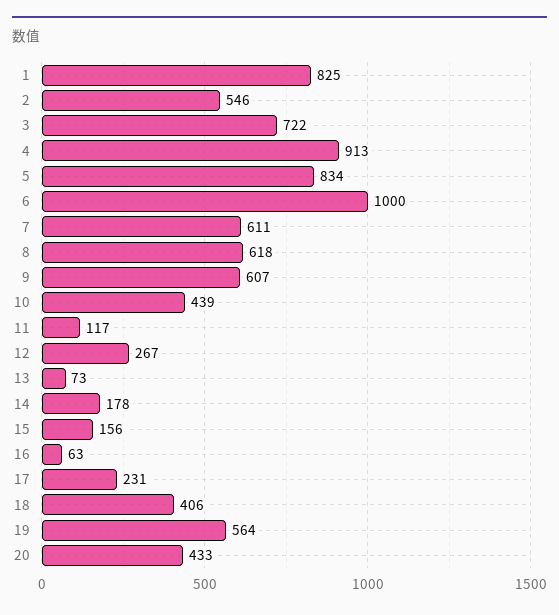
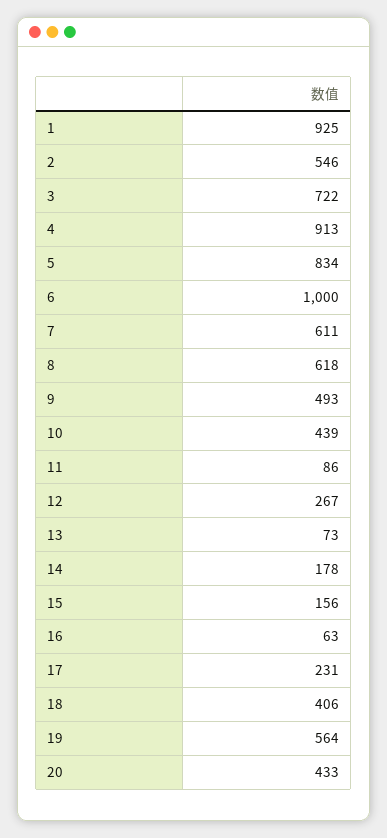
  {
-   "1": 825,
+   "1": 925,
    "2": 546,
    "3": 722,
    "4": 913,
    "5": 834,
    "6": 1000,
    "7": 611,
    "8": 618,
-   "9": 607,
+   "9": 493,
    "10": 439,
-   "11": 117,
+   "11": 86,
    "12": 267,
    "13": 73,
    "14": 178,
    "15": 156,
    "16": 63,
    "17": 231,
    "18": 406,
    "19": 564,
    "20": 433
  }

